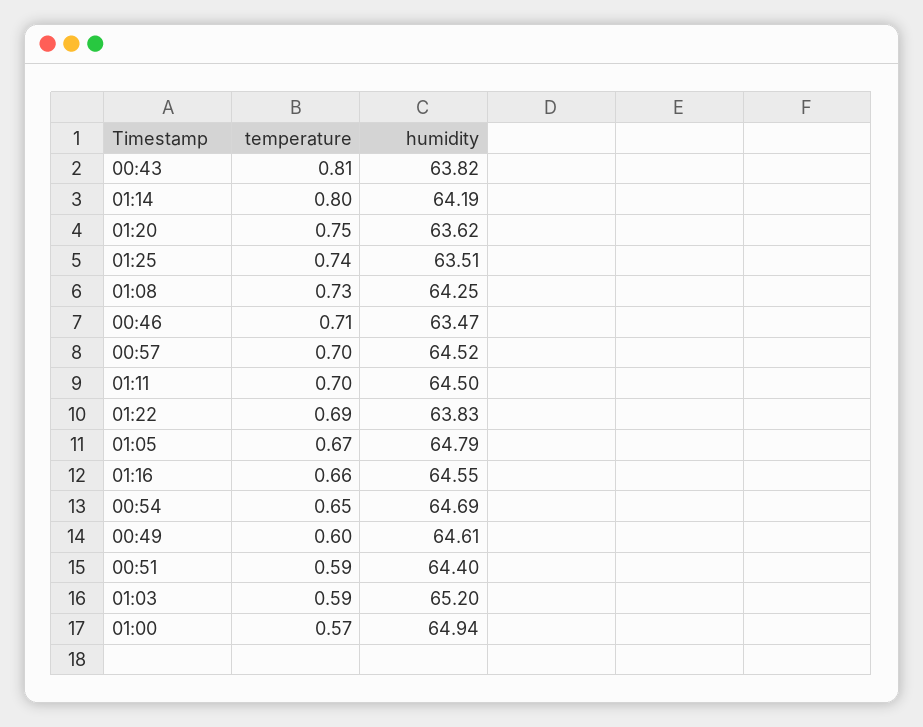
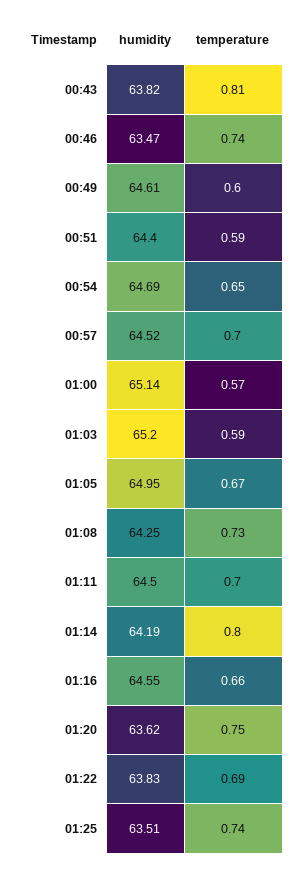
  {
    "temperature": {
      "00:43": 0.81,
      "01:14": 0.8,
      "01:20": 0.75,
      "01:25": 0.74,
      "01:08": 0.73,
-     "00:46": 0.71,
+     "00:46": 0.74,
      "00:57": 0.7,
      "01:11": 0.7,
      "01:22": 0.69,
      "01:05": 0.67,
      "01:16": 0.66,
      "00:54": 0.65,
      "00:49": 0.6,
      "00:51": 0.59,
      "01:03": 0.59,
      "01:00": 0.57
    },
    "humidity": {
      "00:43": 63.82,
      "01:14": 64.19,
      "01:20": 63.62,
      "01:25": 63.51,
      "01:08": 64.25,
      "00:46": 63.47,
      "00:57": 64.52,
      "01:11": 64.5,
      "01:22": 63.83,
-     "01:05": 64.79,
+     "01:05": 64.95,
      "01:16": 64.55,
      "00:54": 64.69,
      "00:49": 64.61,
      "00:51": 64.4,
      "01:03": 65.2,
-     "01:00": 64.94
+     "01:00": 65.14
    }
  }

